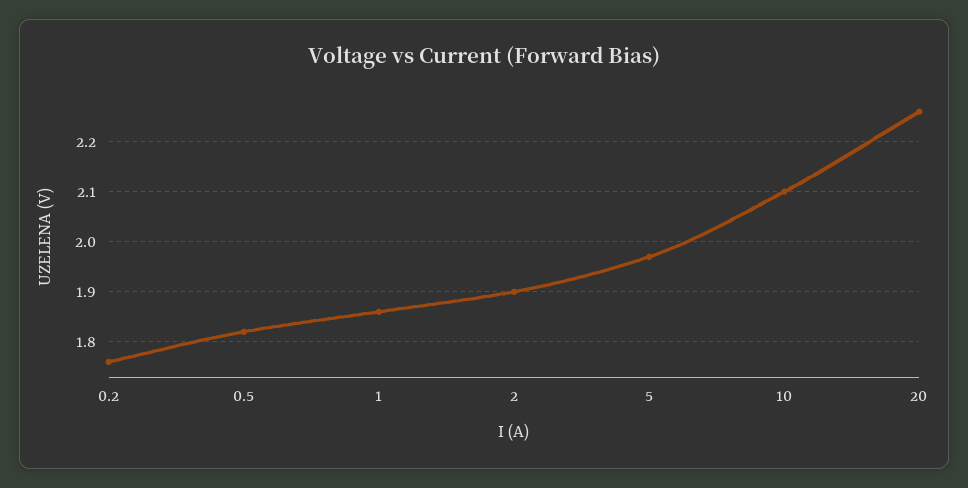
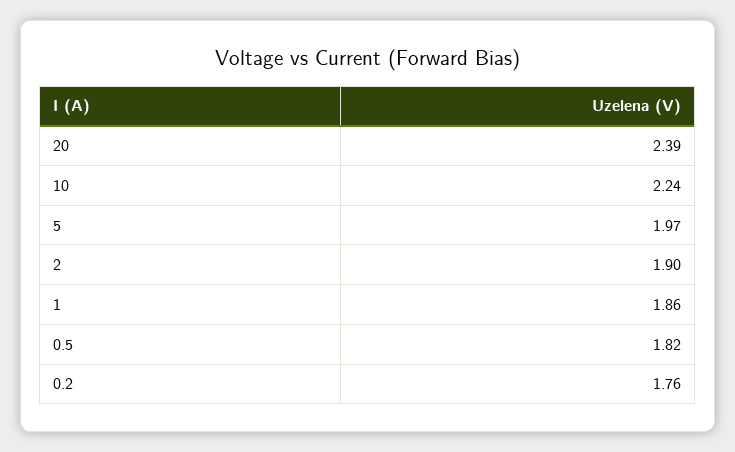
  {
    "0.2": 1.76,
    "0.5": 1.82,
    "1": 1.86,
    "2": 1.9,
    "5": 1.97,
-   "10": 2.1,
+   "10": 2.24,
-   "20": 2.25
+   "20": 2.39
  }

